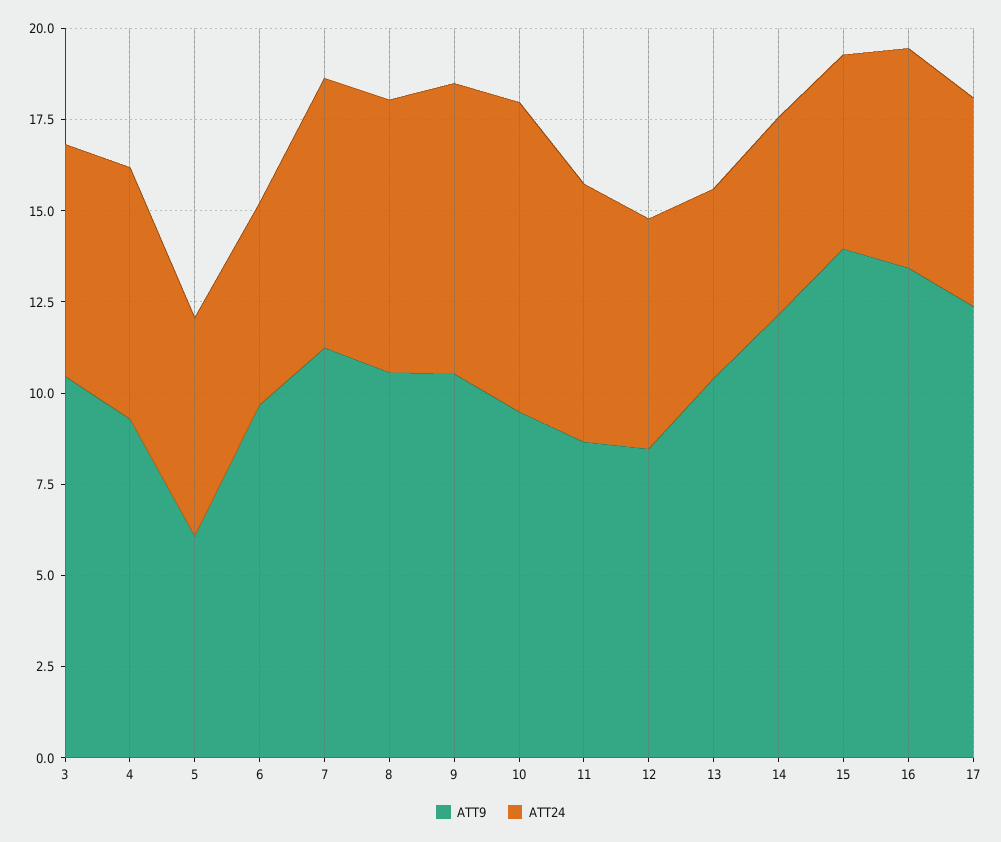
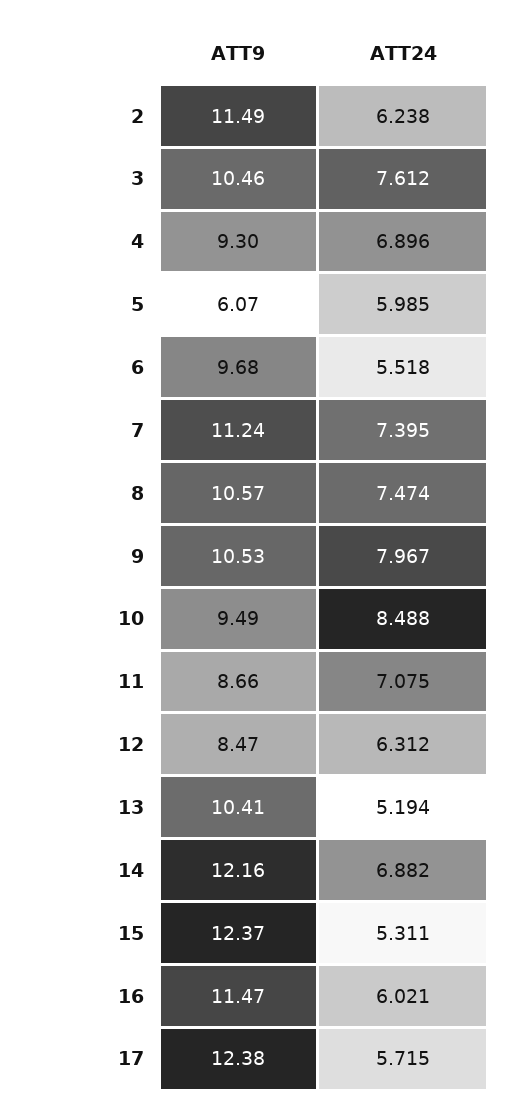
  {
    "ATT9": {
      "3": 10.46,
      "4": 9.3,
      "5": 6.07,
      "6": 9.68,
      "7": 11.24,
      "8": 10.57,
      "9": 10.53,
      "10": 9.49,
      "11": 8.66,
      "12": 8.47,
      "13": 10.41,
      "14": 12.16,
-     "15": 14,
+     "15": 12.37,
-     "16": 13.5,
+     "16": 11.47,
-     "17": 12.38
+     "17": 12.38,
+     "2": 11.49
    },
    "ATT24": {
-     "3": 6.5,
+     "3": 7.612,
      "4": 6.896,
      "5": 5.985,
      "6": 5.518,
      "7": 7.395,
      "8": 7.474,
      "9": 7.967,
      "10": 8.488,
      "11": 7.075,
      "12": 6.312,
      "13": 5.194,
-     "14": 5.5,
+     "14": 6.882,
      "15": 5.311,
      "16": 6.021,
-     "17": 5.715
+     "17": 5.715,
+     "2": 6.238
    }
  }

